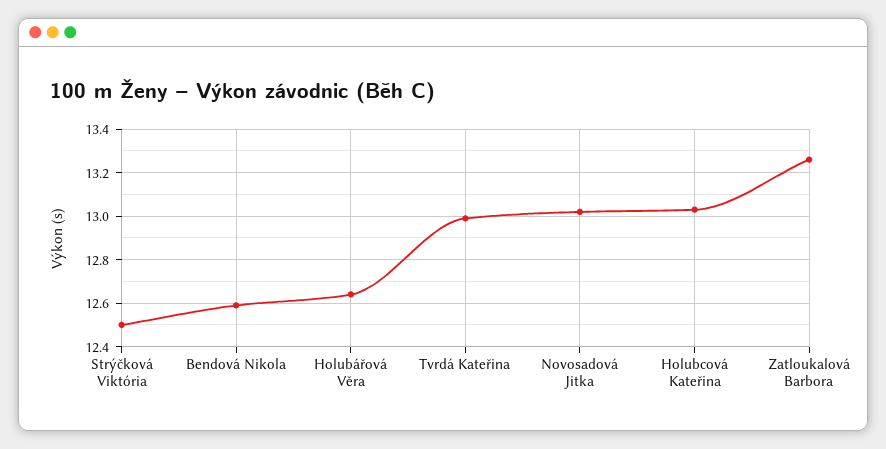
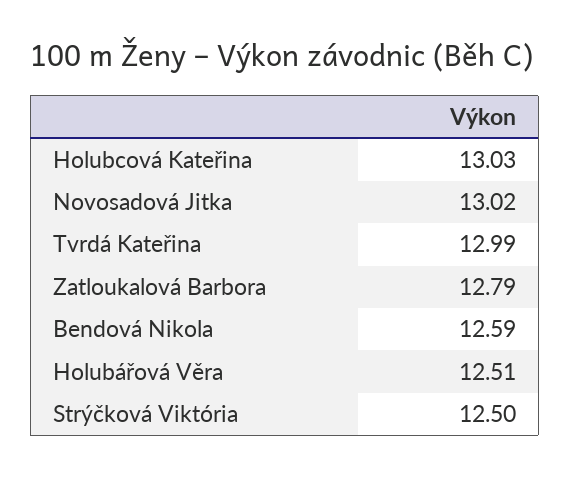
  {
    "Strýčková Viktória": 12.5,
    "Bendová Nikola": 12.59,
-   "Holubářová Věra": 12.65,
+   "Holubářová Věra": 12.51,
    "Tvrdá Kateřina": 12.99,
    "Novosadová Jitka": 13.02,
    "Holubcová Kateřina": 13.03,
-   "Zatloukalová Barbora": 13.25
+   "Zatloukalová Barbora": 12.79
  }

